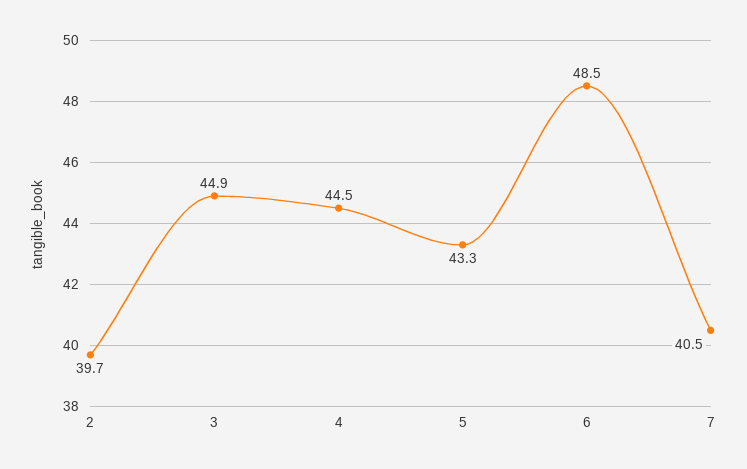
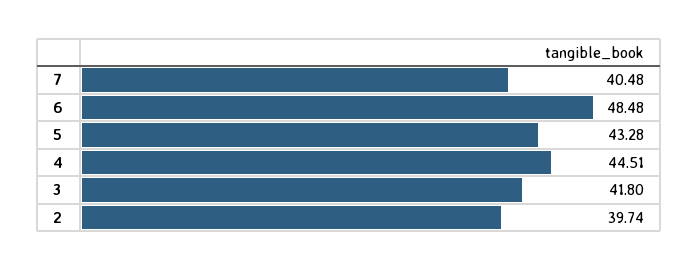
  {
    "2": 39.74,
-   "3": 44.9,
+   "3": 41.8,
    "4": 44.51,
    "5": 43.28,
    "6": 48.48,
    "7": 40.48
  }

